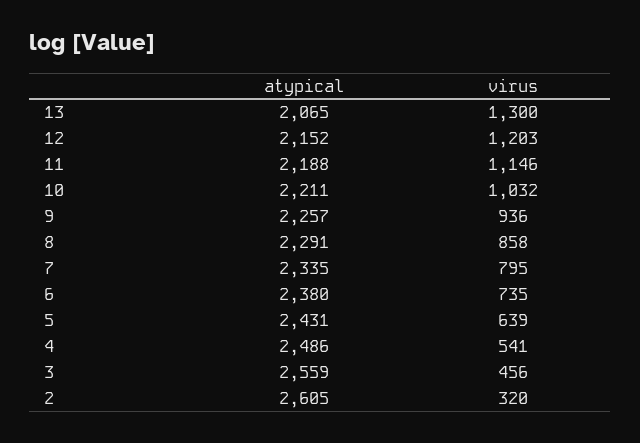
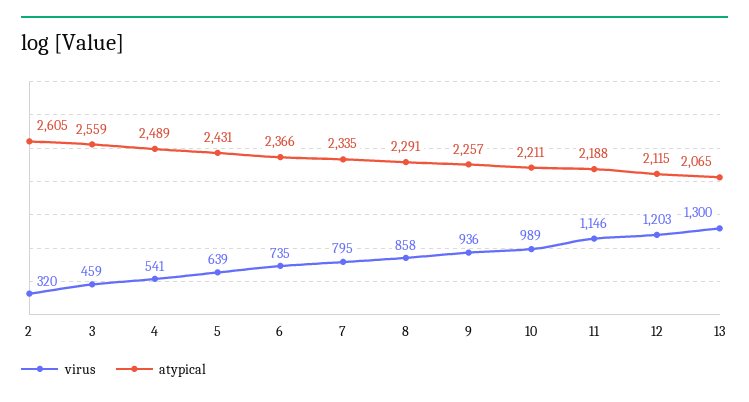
  {
    "atypical": {
      "13": 2065,
-     "12": 2152,
+     "12": 2115,
      "11": 2188,
      "10": 2211,
      "9": 2257,
      "8": 2291,
      "7": 2335,
-     "6": 2380,
+     "6": 2366,
      "5": 2431,
-     "4": 2486,
+     "4": 2489,
      "3": 2559,
      "2": 2605
    },
    "virus": {
      "13": 1300,
      "12": 1203,
      "11": 1146,
-     "10": 1032,
+     "10": 989,
      "9": 936,
      "8": 858,
      "7": 795,
      "6": 735,
      "5": 639,
      "4": 541,
-     "3": 456,
+     "3": 459,
      "2": 320
    }
  }

